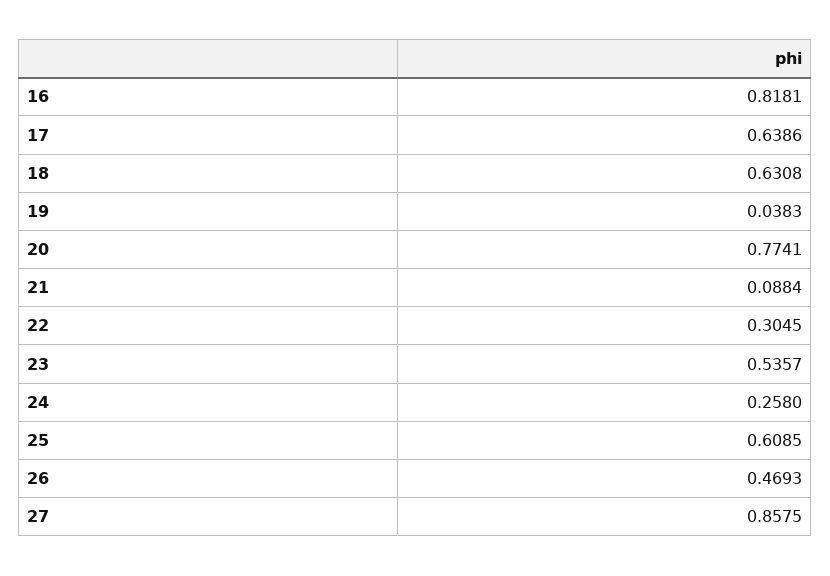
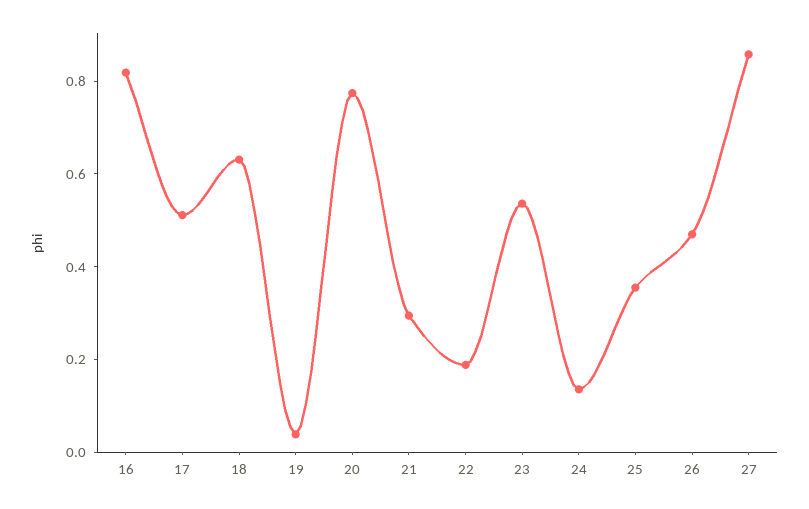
  {
    "16": 0.8181,
-   "17": 0.6386,
+   "17": 0.5,
    "18": 0.6308,
    "19": 0.0383,
    "20": 0.7741,
-   "21": 0.0884,
+   "21": 0.3,
-   "22": 0.3045,
+   "22": 0.2,
    "23": 0.5357,
-   "24": 0.258,
+   "24": 0.15,
-   "25": 0.6085,
+   "25": 0.35,
    "26": 0.4693,
    "27": 0.8575
  }

